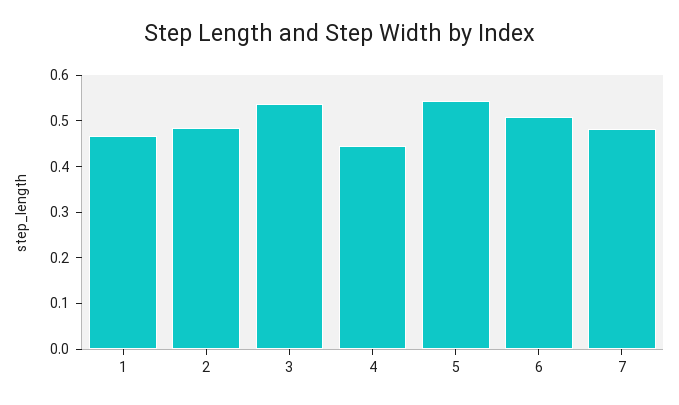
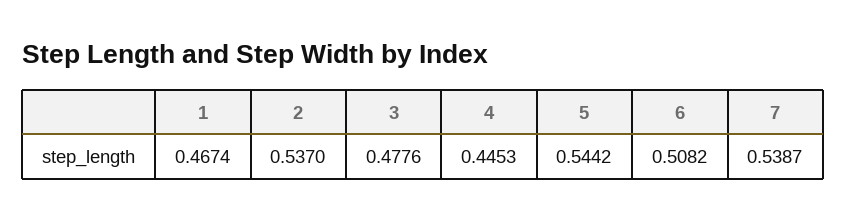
  {
    "1": 0.4674,
-   "2": 0.48,
+   "2": 0.537,
-   "3": 0.54,
+   "3": 0.4776,
    "4": 0.4453,
    "5": 0.5442,
    "6": 0.5082,
-   "7": 0.48
+   "7": 0.5387
  }

